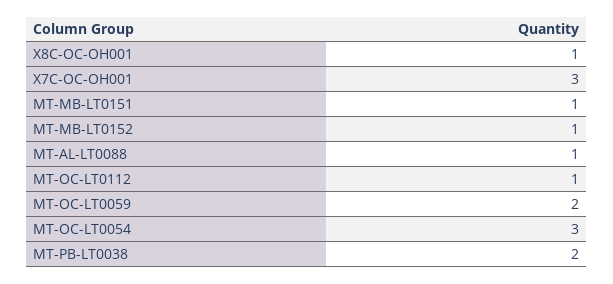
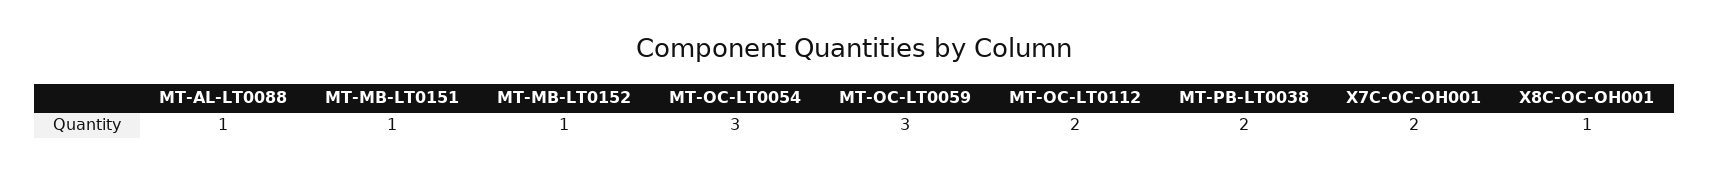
  {
    "X8C-OC-OH001": 1,
-   "X7C-OC-OH001": 3,
+   "X7C-OC-OH001": 2,
    "MT-MB-LT0151": 1,
    "MT-MB-LT0152": 1,
    "MT-AL-LT0088": 1,
-   "MT-OC-LT0112": 1,
+   "MT-OC-LT0112": 2,
-   "MT-OC-LT0059": 2,
+   "MT-OC-LT0059": 3,
    "MT-OC-LT0054": 3,
    "MT-PB-LT0038": 2
  }

